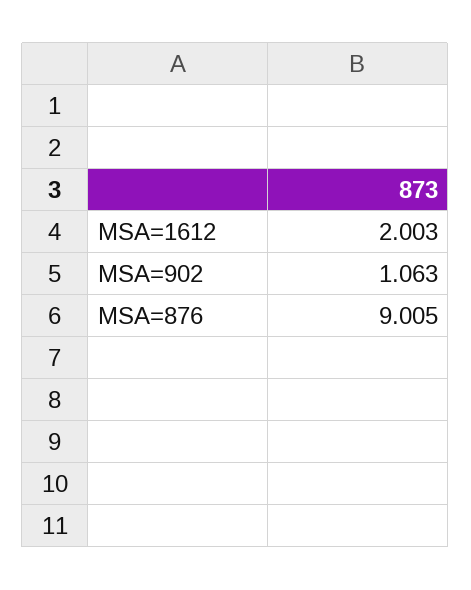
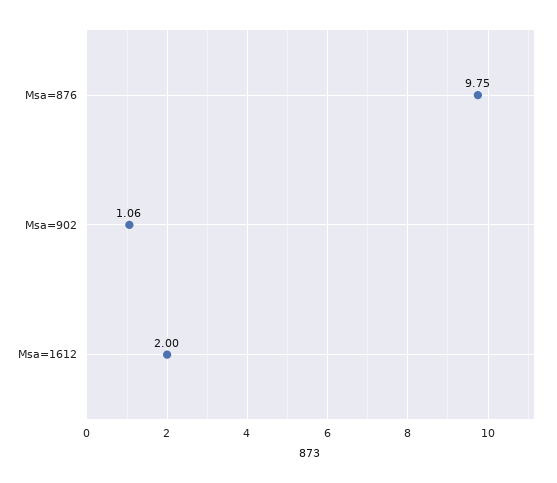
  {
    "MSA=1612": 2.003,
    "MSA=902": 1.063,
-   "MSA=876": 9.005
+   "MSA=876": 9.75
  }

